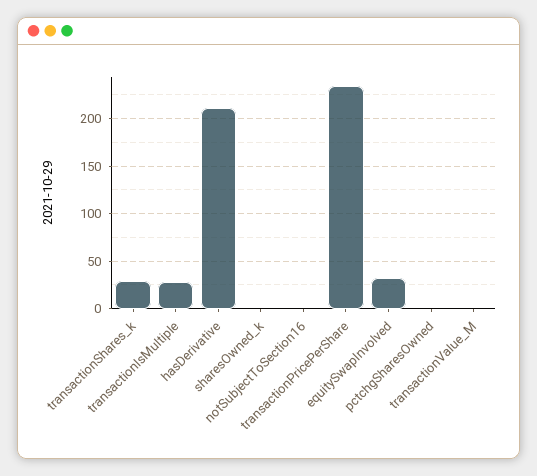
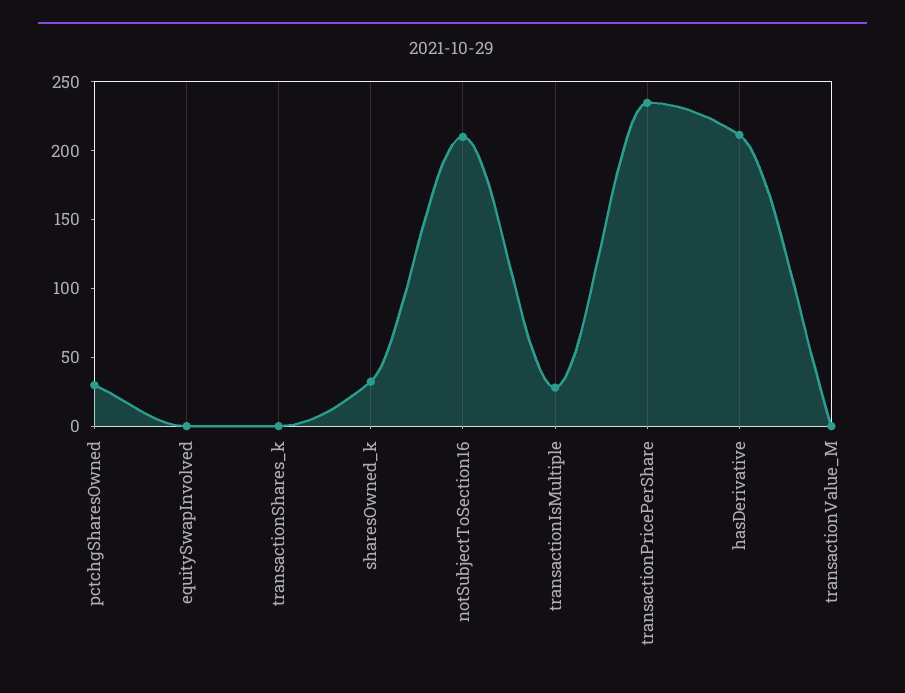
  {
-   "transactionShares_k": 30,
+   "transactionShares_k": 0,
    "transactionIsMultiple": 30,
    "hasDerivative": 210,
-   "sharesOwned_k": 0,
+   "sharesOwned_k": 30,
-   "notSubjectToSection16": 0,
+   "notSubjectToSection16": 210,
    "transactionPricePerShare": 230,
-   "equitySwapInvolved": 30,
+   "equitySwapInvolved": 0,
-   "pctchgSharesOwned": 0,
+   "pctchgSharesOwned": 30,
    "transactionValue_M": 0
  }

